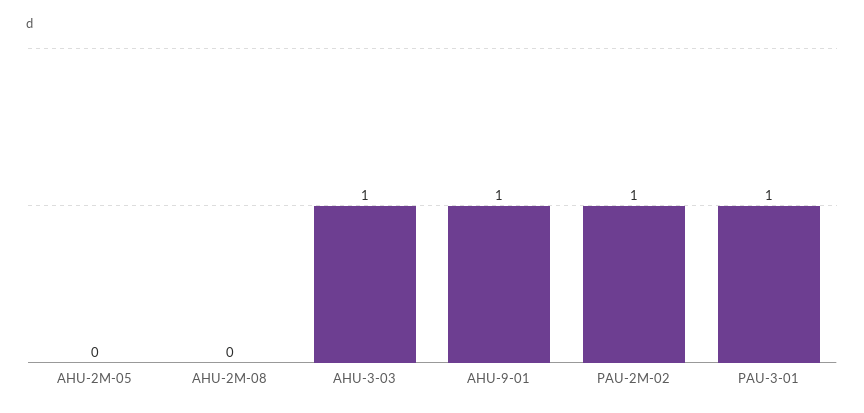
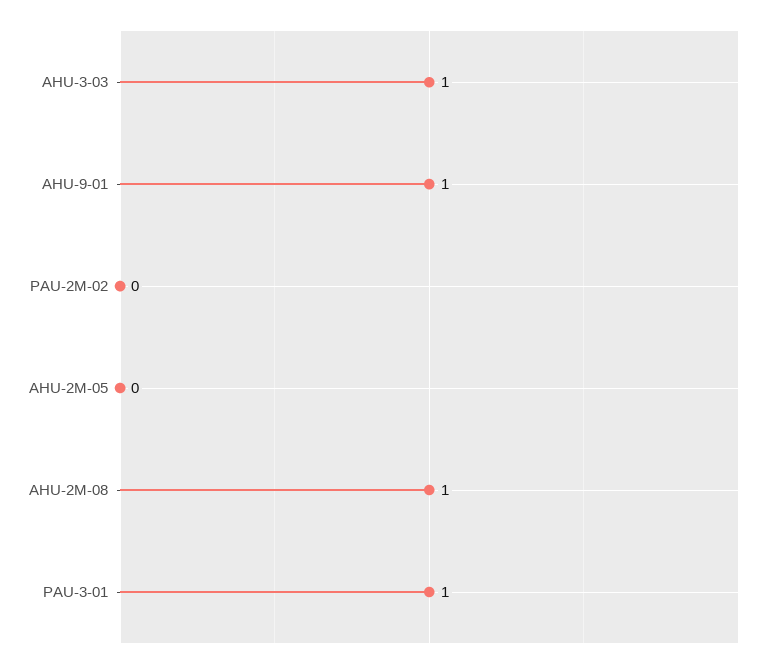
  {
    "AHU-2M-05": 0,
-   "AHU-2M-08": 0,
+   "AHU-2M-08": 1,
    "AHU-3-03": 1,
    "AHU-9-01": 1,
-   "PAU-2M-02": 1,
+   "PAU-2M-02": 0,
    "PAU-3-01": 1
  }

